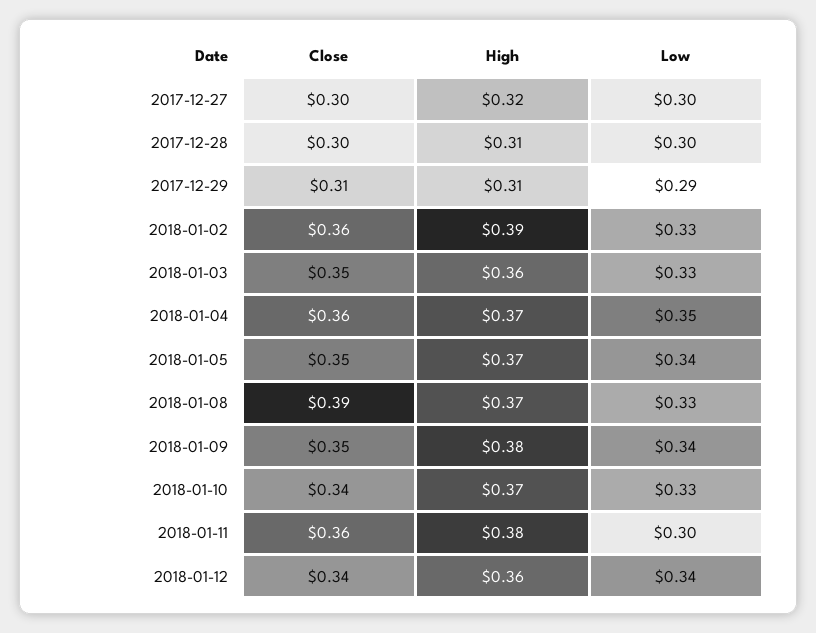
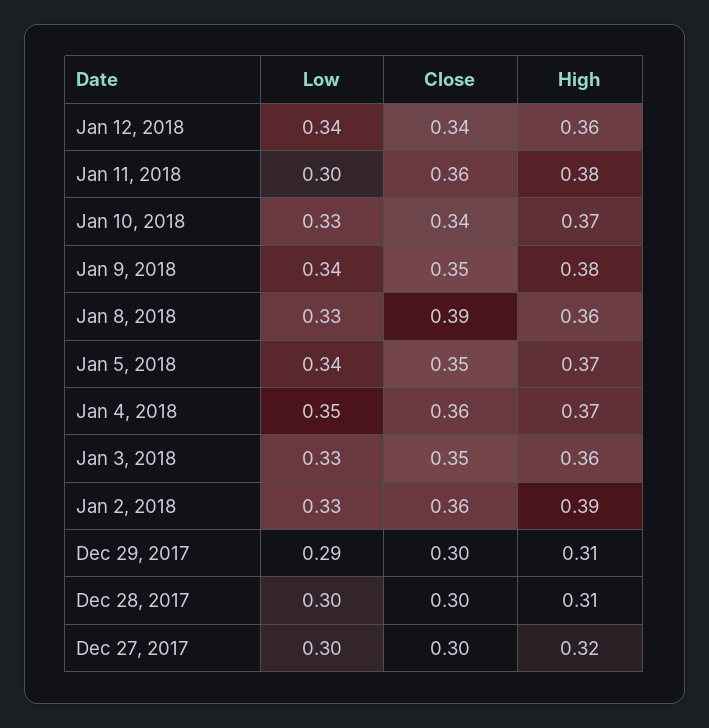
  {
    "Close": {
      "2017-12-27": 0.3,
      "2017-12-28": 0.3,
-     "2017-12-29": 0.31,
+     "2017-12-29": 0.3,
      "2018-01-02": 0.36,
      "2018-01-03": 0.35,
      "2018-01-04": 0.36,
      "2018-01-05": 0.35,
      "2018-01-08": 0.39,
      "2018-01-09": 0.35,
      "2018-01-10": 0.34,
      "2018-01-11": 0.36,
      "2018-01-12": 0.34
    },
    "High": {
      "2017-12-27": 0.32,
      "2017-12-28": 0.31,
      "2017-12-29": 0.31,
      "2018-01-02": 0.39,
      "2018-01-03": 0.36,
      "2018-01-04": 0.37,
      "2018-01-05": 0.37,
-     "2018-01-08": 0.37,
+     "2018-01-08": 0.36,
      "2018-01-09": 0.38,
      "2018-01-10": 0.37,
      "2018-01-11": 0.38,
      "2018-01-12": 0.36
    },
    "Low": {
      "2017-12-27": 0.3,
      "2017-12-28": 0.3,
      "2017-12-29": 0.29,
      "2018-01-02": 0.33,
      "2018-01-03": 0.33,
      "2018-01-04": 0.35,
      "2018-01-05": 0.34,
      "2018-01-08": 0.33,
      "2018-01-09": 0.34,
      "2018-01-10": 0.33,
      "2018-01-11": 0.3,
      "2018-01-12": 0.34
    }
  }

